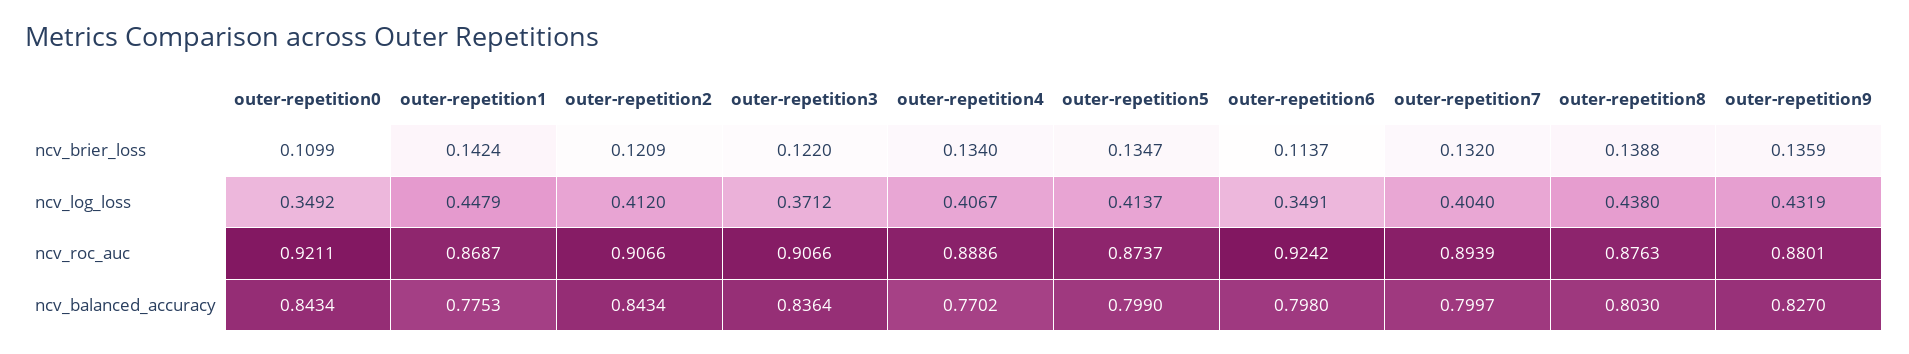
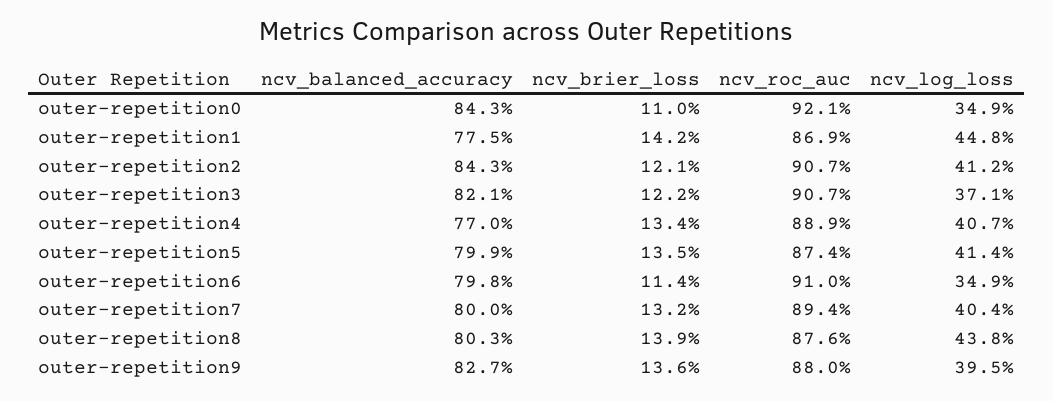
  {
    "outer-repetition0": {
      "ncv_brier_loss": 0.1099,
      "ncv_log_loss": 0.3492,
      "ncv_roc_auc": 0.9211,
      "ncv_balanced_accuracy": 0.8434
    },
    "outer-repetition1": {
      "ncv_brier_loss": 0.1424,
      "ncv_log_loss": 0.4479,
      "ncv_roc_auc": 0.8687,
      "ncv_balanced_accuracy": 0.7753
    },
    "outer-repetition2": {
      "ncv_brier_loss": 0.1209,
      "ncv_log_loss": 0.412,
      "ncv_roc_auc": 0.9066,
      "ncv_balanced_accuracy": 0.8434
    },
    "outer-repetition3": {
      "ncv_brier_loss": 0.122,
      "ncv_log_loss": 0.3712,
      "ncv_roc_auc": 0.9066,
-     "ncv_balanced_accuracy": 0.8364
+     "ncv_balanced_accuracy": 0.821
    },
    "outer-repetition4": {
      "ncv_brier_loss": 0.134,
      "ncv_log_loss": 0.4067,
      "ncv_roc_auc": 0.8886,
      "ncv_balanced_accuracy": 0.7702
    },
    "outer-repetition5": {
      "ncv_brier_loss": 0.1347,
      "ncv_log_loss": 0.4137,
      "ncv_roc_auc": 0.8737,
      "ncv_balanced_accuracy": 0.799
    },
    "outer-repetition6": {
      "ncv_brier_loss": 0.1137,
      "ncv_log_loss": 0.3491,
-     "ncv_roc_auc": 0.9242,
+     "ncv_roc_auc": 0.91,
      "ncv_balanced_accuracy": 0.798
    },
    "outer-repetition7": {
      "ncv_brier_loss": 0.132,
      "ncv_log_loss": 0.404,
      "ncv_roc_auc": 0.8939,
      "ncv_balanced_accuracy": 0.7997
    },
    "outer-repetition8": {
      "ncv_brier_loss": 0.1388,
      "ncv_log_loss": 0.438,
      "ncv_roc_auc": 0.8763,
      "ncv_balanced_accuracy": 0.803
    },
    "outer-repetition9": {
      "ncv_brier_loss": 0.1359,
-     "ncv_log_loss": 0.4319,
+     "ncv_log_loss": 0.395,
      "ncv_roc_auc": 0.8801,
      "ncv_balanced_accuracy": 0.827
    }
  }

